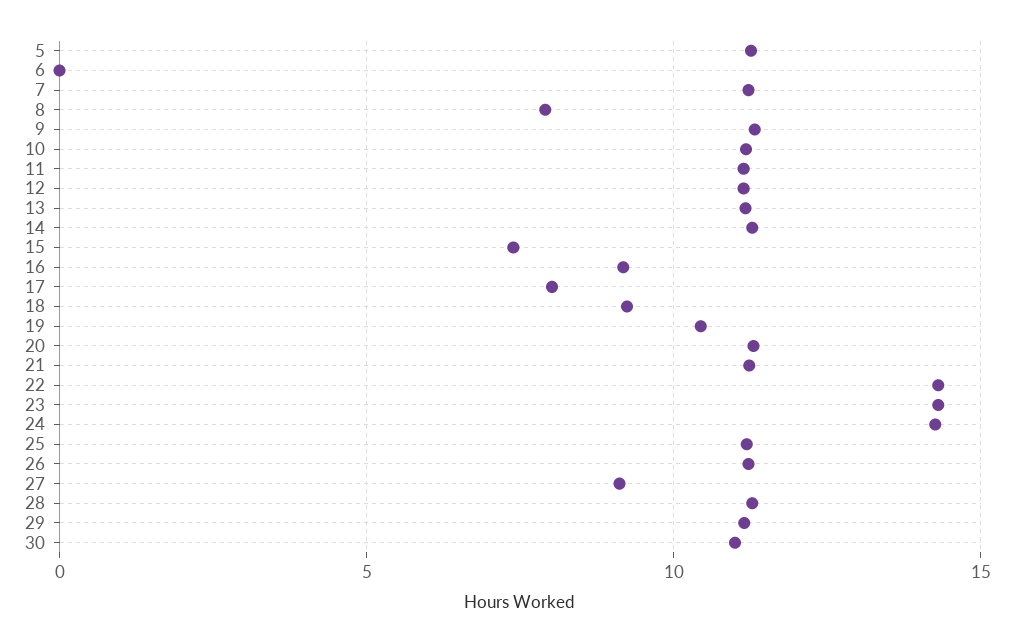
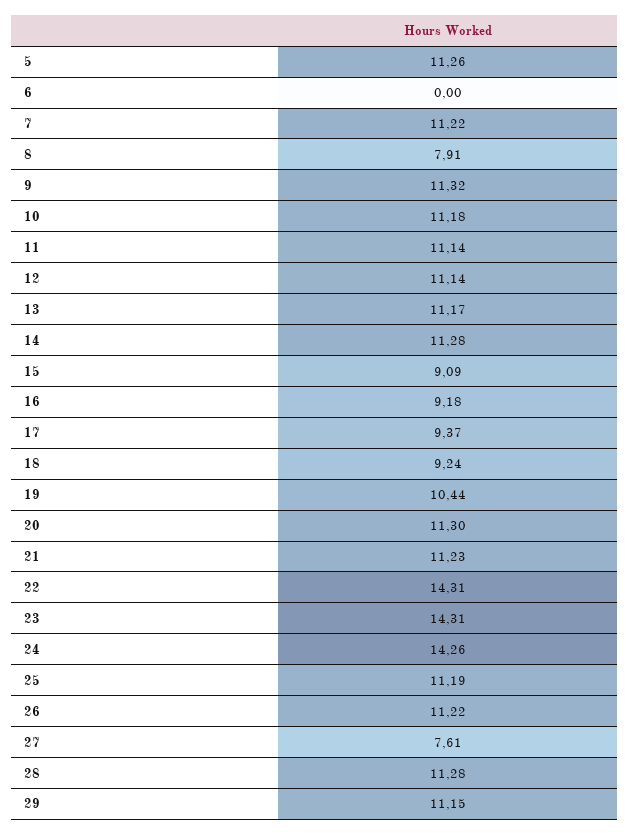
  {
    "5": 11.26,
    "6": 0,
    "7": 11.22,
    "8": 7.91,
    "9": 11.32,
    "10": 11.18,
    "11": 11.14,
    "12": 11.14,
    "13": 11.17,
    "14": 11.28,
-   "15": 7.5,
+   "15": 9.09,
    "16": 9.18,
-   "17": 8,
+   "17": 9.37,
    "18": 9.24,
    "19": 10.44,
    "20": 11.3,
    "21": 11.23,
    "22": 14.31,
    "23": 14.31,
    "24": 14.26,
    "25": 11.19,
    "26": 11.22,
-   "27": 9,
+   "27": 7.61,
    "28": 11.28,
-   "29": 11.15,
+   "29": 11.15
-   "30": 11
  }

